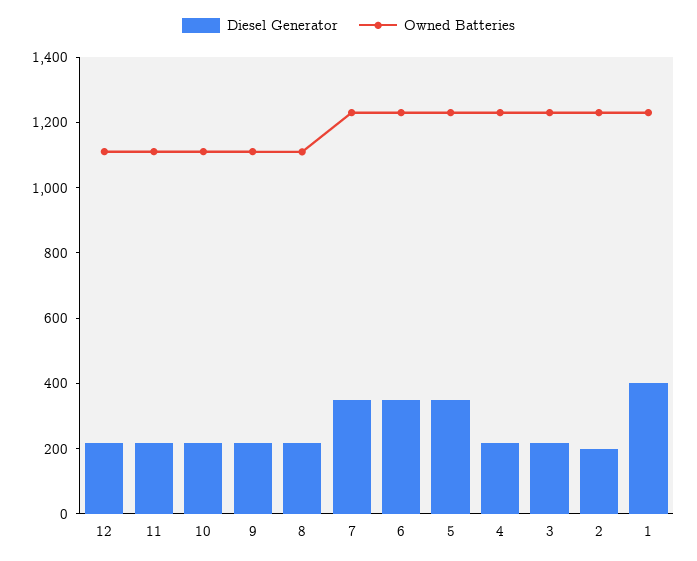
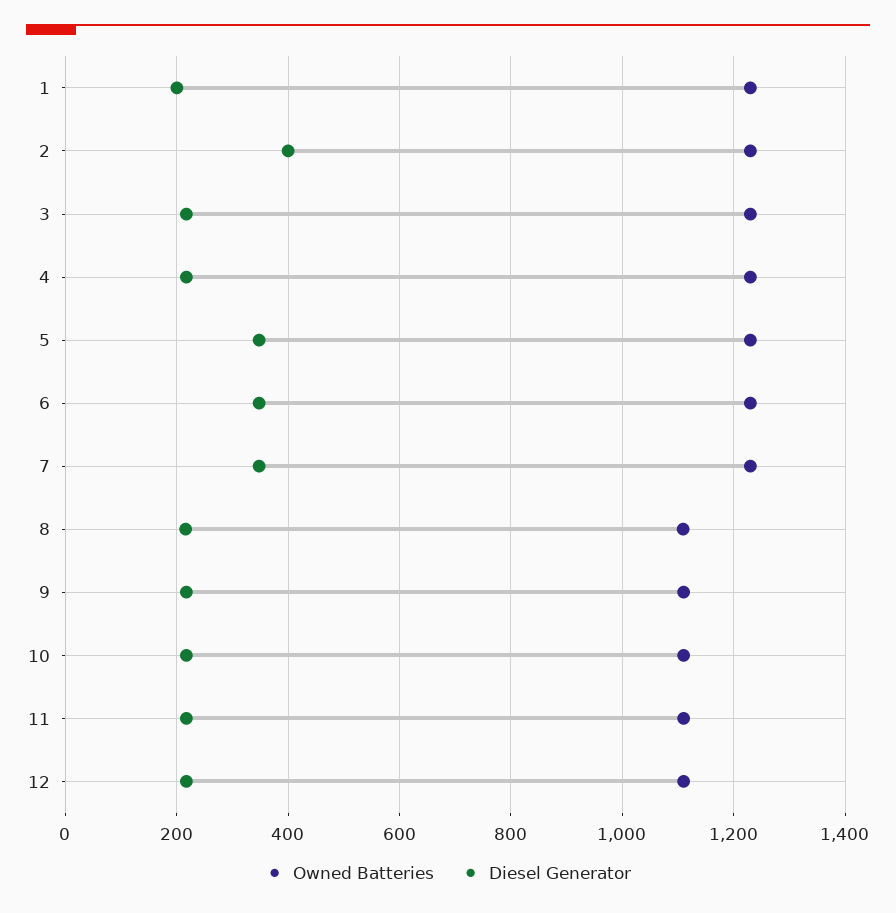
  {
    "Diesel Generator": {
      "12": 220,
      "11": 220,
      "10": 220,
      "9": 220,
      "8": 220,
      "7": 340,
      "6": 340,
      "5": 340,
      "4": 220,
      "3": 220,
-     "2": 200,
+     "2": 400,
-     "1": 400
+     "1": 200
    },
    "Owned Batteries": {
      "12": 1120,
      "11": 1120,
      "10": 1120,
      "9": 1120,
      "8": 1100,
      "7": 1240,
      "6": 1240,
      "5": 1240,
      "4": 1240,
      "3": 1240,
      "2": 1240,
      "1": 1240
    }
  }

